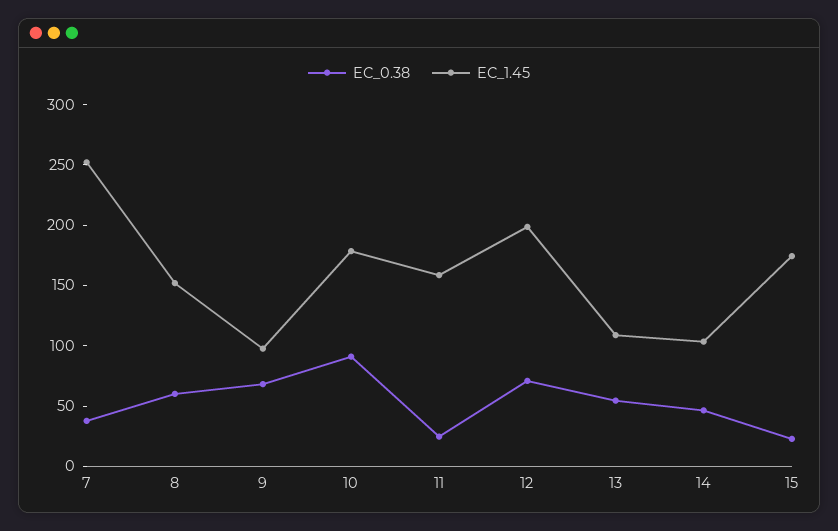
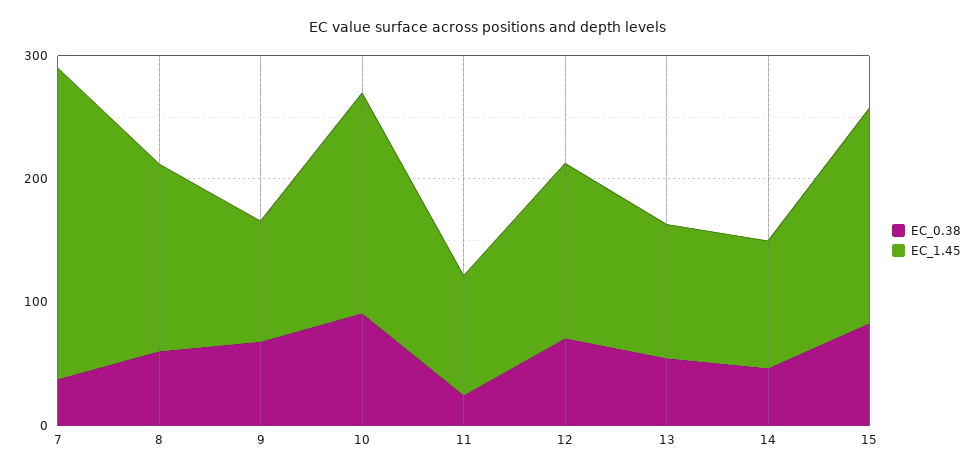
  {
    "EC_0.38": {
      "7": 40,
      "8": 60,
      "9": 70,
      "10": 90,
      "11": 20,
      "12": 70,
      "13": 50,
      "14": 50,
-     "15": 20
+     "15": 80
    },
    "EC_1.45": {
      "7": 250,
      "8": 150,
      "9": 100,
      "10": 180,
-     "11": 160,
+     "11": 100,
-     "12": 200,
+     "12": 140,
      "13": 110,
      "14": 100,
      "15": 170
    }
  }

